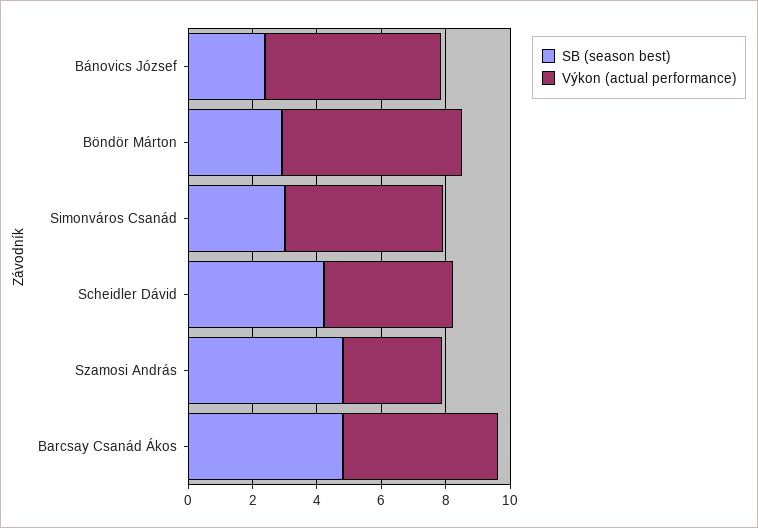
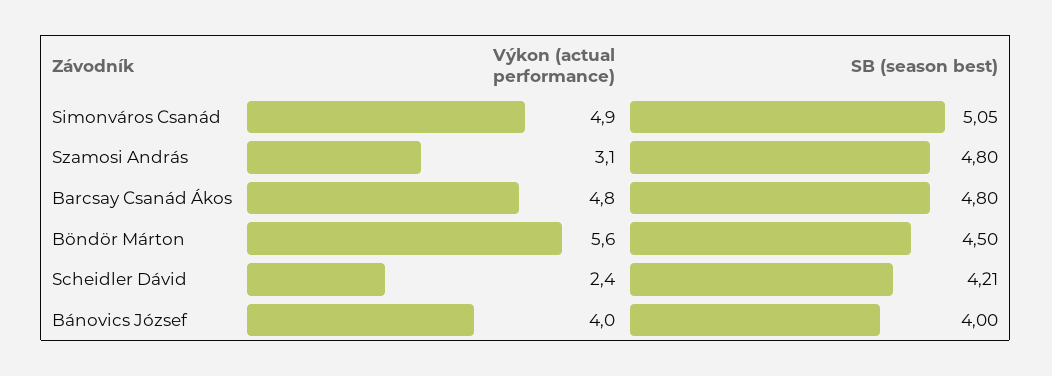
  {
    "SB (season best)": {
-     "Bánovics József": 2.5,
+     "Bánovics József": 4,
-     "Böndör Márton": 3,
+     "Böndör Márton": 4.5,
-     "Simonváros Csanád": 3,
+     "Simonváros Csanád": 5.05,
      "Scheidler Dávid": 4.21,
      "Szamosi András": 4.8,
      "Barcsay Csanád Ákos": 4.8
    },
    "Výkon (actual performance)": {
-     "Bánovics József": 5.5,
+     "Bánovics József": 4,
      "Böndör Márton": 5.6,
      "Simonváros Csanád": 4.9,
-     "Scheidler Dávid": 4,
+     "Scheidler Dávid": 2.4,
      "Szamosi András": 3.1,
      "Barcsay Csanád Ákos": 4.8
    }
  }

